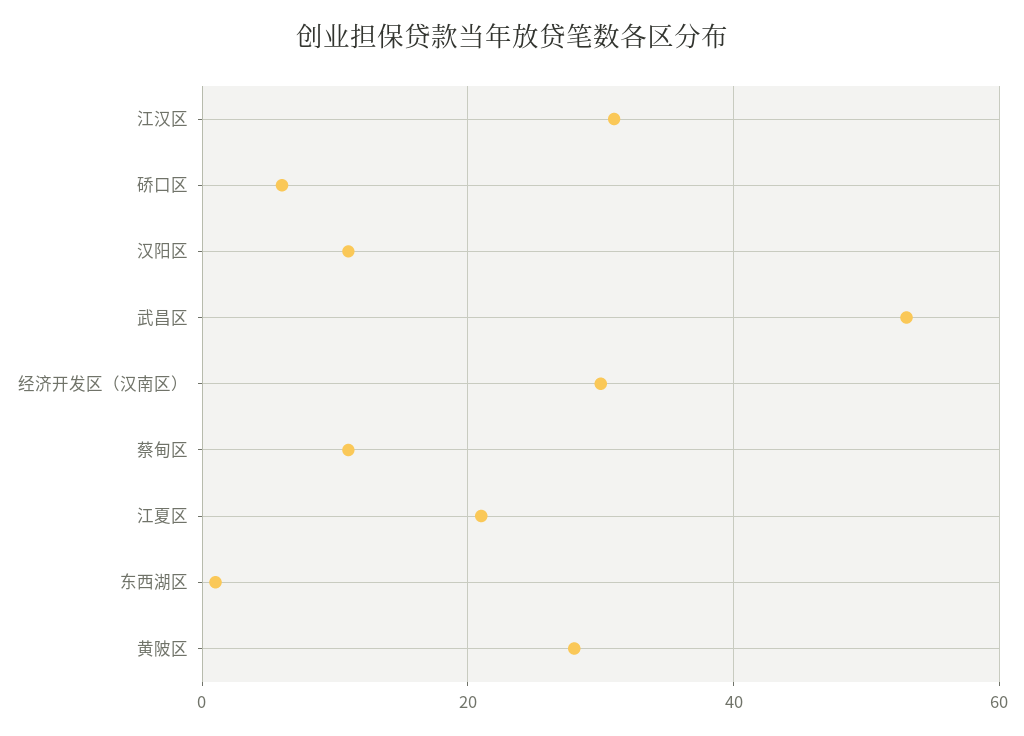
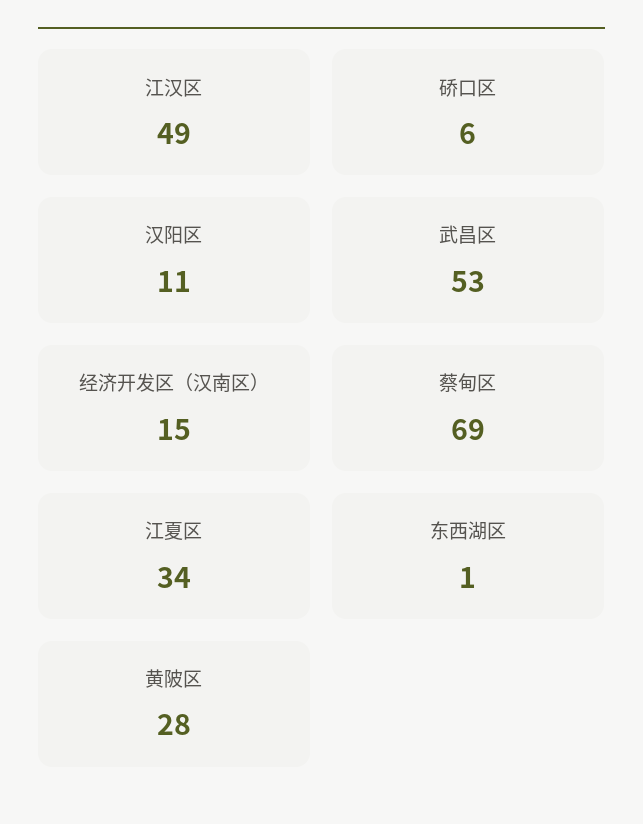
  {
-   "江汉区": 30,
+   "江汉区": 49,
    "硚口区": 6,
    "汉阳区": 11,
    "武昌区": 53,
-   "经济开发区（汉南区）": 30,
+   "经济开发区（汉南区）": 15,
-   "蔡甸区": 10,
+   "蔡甸区": 69,
-   "江夏区": 20,
+   "江夏区": 34,
    "东西湖区": 1,
    "黄陂区": 28
  }

